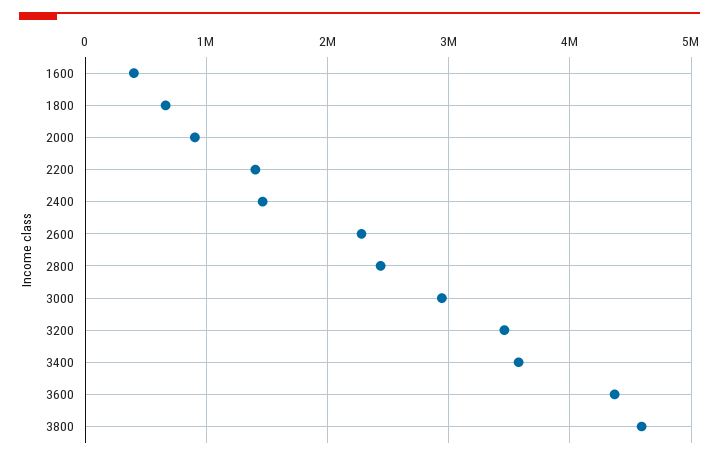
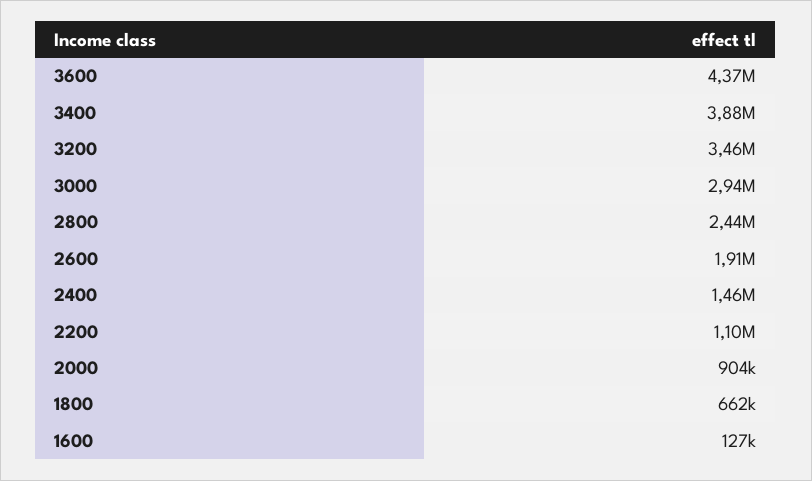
  {
-   "1600": 400000,
+   "1600": 127000,
    "1800": 662000,
    "2000": 904000,
-   "2200": 1400000,
+   "2200": 1100000,
    "2400": 1460000,
-   "2600": 2300000,
+   "2600": 1910000,
    "2800": 2440000,
    "3000": 2940000,
    "3200": 3460000,
-   "3400": 3600000,
+   "3400": 3880000,
-   "3600": 4370000,
+   "3600": 4370000
-   "3800": 4600000
  }

